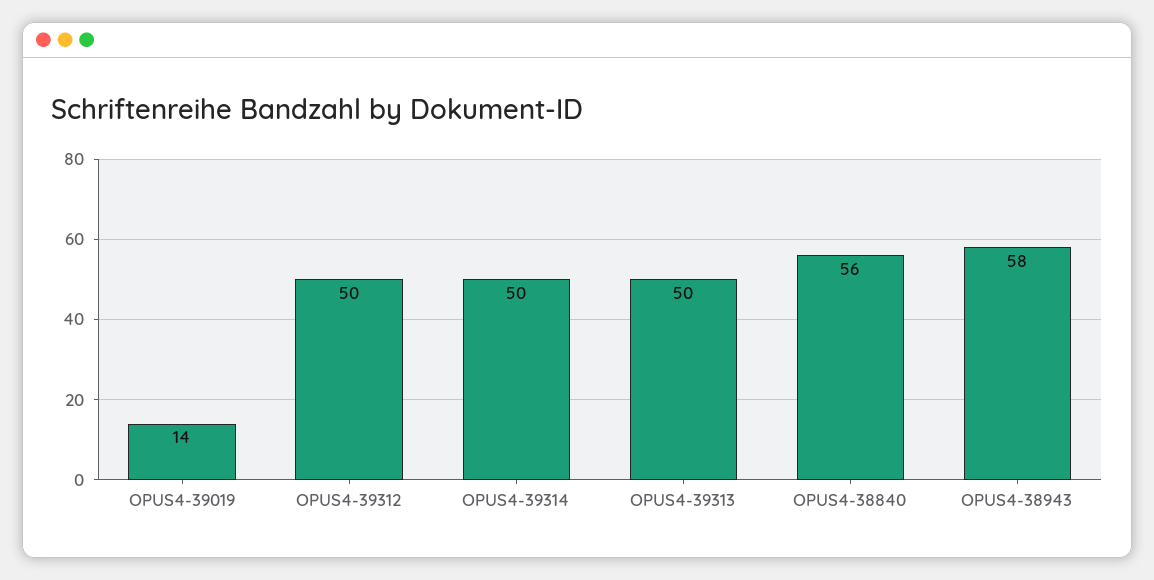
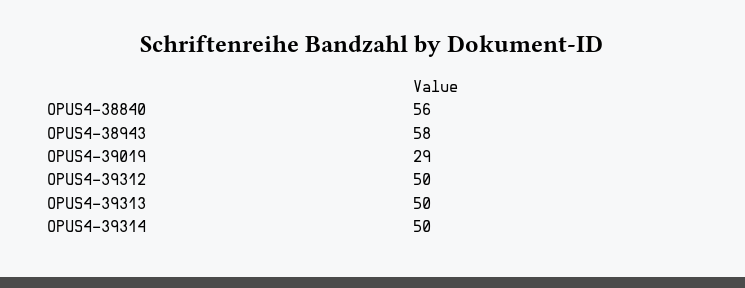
  {
-   "OPUS4-39019": 14,
+   "OPUS4-39019": 29,
    "OPUS4-39312": 50,
    "OPUS4-39314": 50,
    "OPUS4-39313": 50,
    "OPUS4-38840": 56,
    "OPUS4-38943": 58
  }

